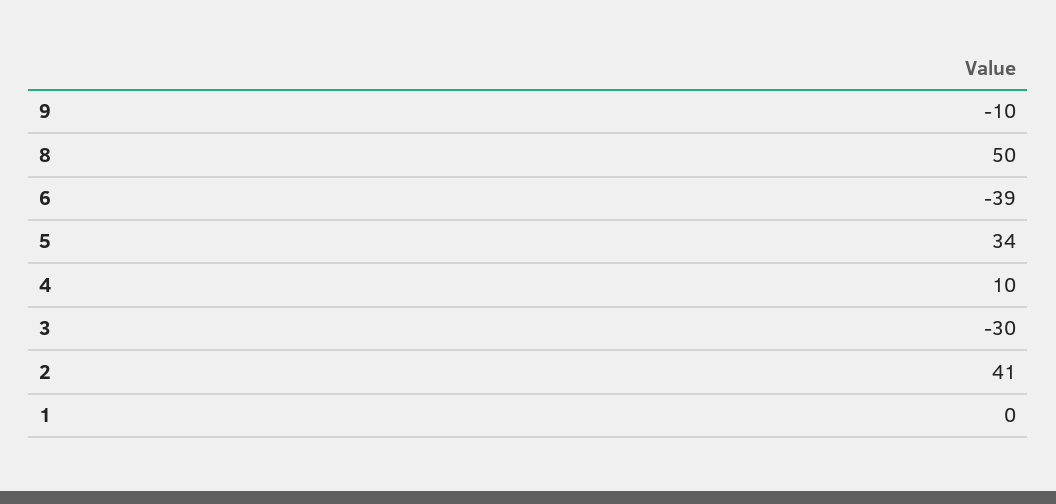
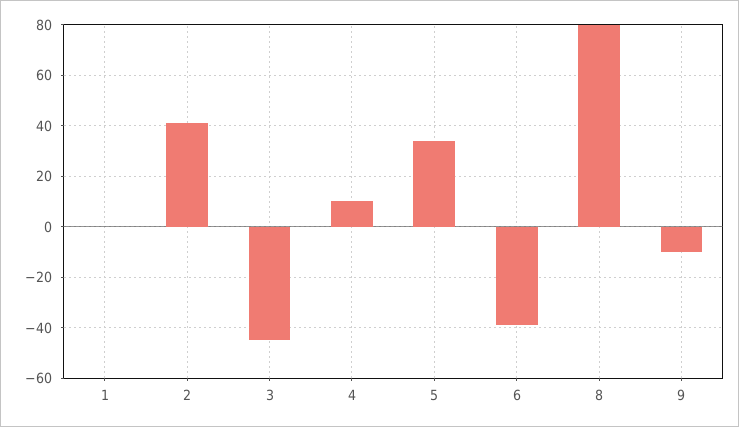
  {
    "9": -10,
-   "8": 50,
+   "8": 80,
    "6": -39,
    "5": 34,
    "4": 10,
-   "3": -30,
+   "3": -45,
    "2": 41,
    "1": 0
  }

